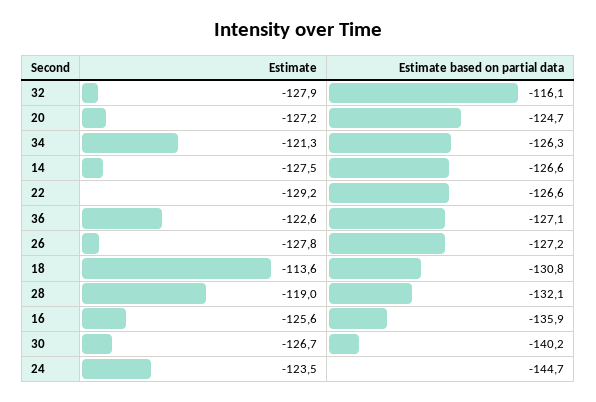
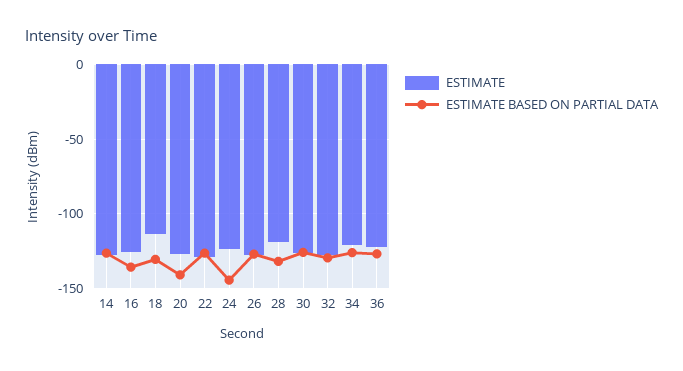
  {
    "Estimate": {
      "32": -127.9,
      "20": -127.2,
      "34": -121.3,
      "14": -127.5,
      "22": -129.2,
      "36": -122.6,
      "26": -127.8,
      "18": -113.6,
      "28": -119,
      "16": -125.6,
      "30": -126.7,
      "24": -123.5
    },
    "Estimate based on partial data": {
-     "32": -116.1,
+     "32": -130,
-     "20": -124.7,
+     "20": -140,
      "34": -126.3,
      "14": -126.6,
      "22": -126.6,
      "36": -127.1,
      "26": -127.2,
      "18": -130.8,
      "28": -132.1,
      "16": -135.9,
-     "30": -140.2,
+     "30": -125,
      "24": -144.7
    }
  }

